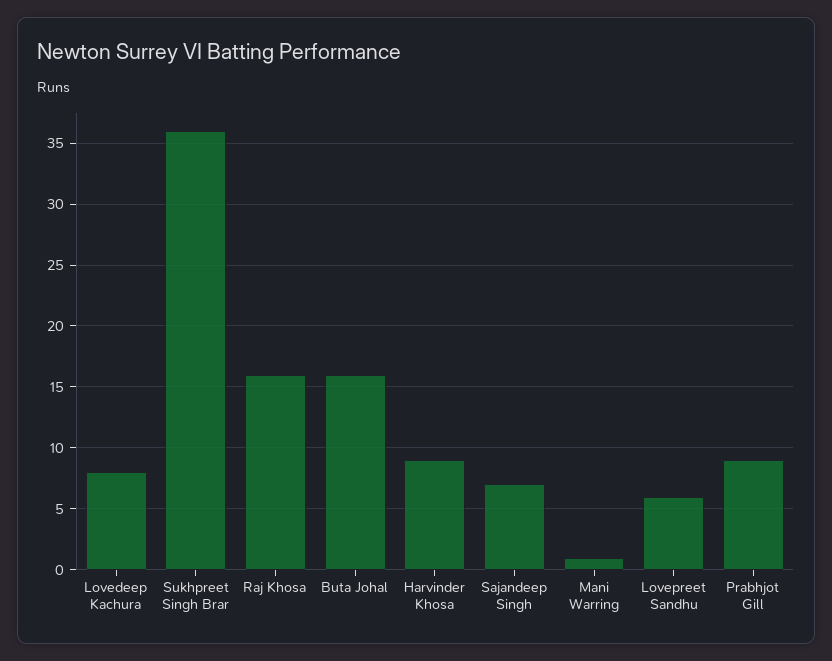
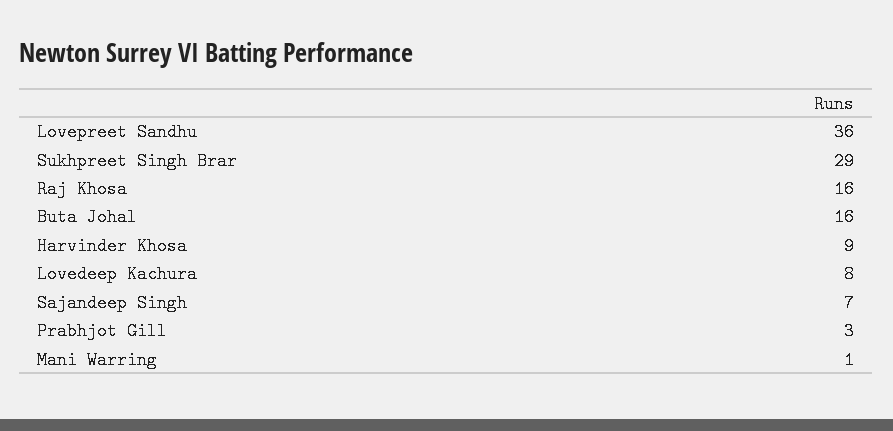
  {
    "Lovedeep Kachura": 8,
-   "Sukhpreet Singh Brar": 36,
+   "Sukhpreet Singh Brar": 29,
    "Raj Khosa": 16,
    "Buta Johal": 16,
    "Harvinder Khosa": 9,
    "Sajandeep Singh": 7,
    "Mani Warring": 1,
-   "Lovepreet Sandhu": 6,
+   "Lovepreet Sandhu": 36,
-   "Prabhjot Gill": 9
+   "Prabhjot Gill": 3
  }

